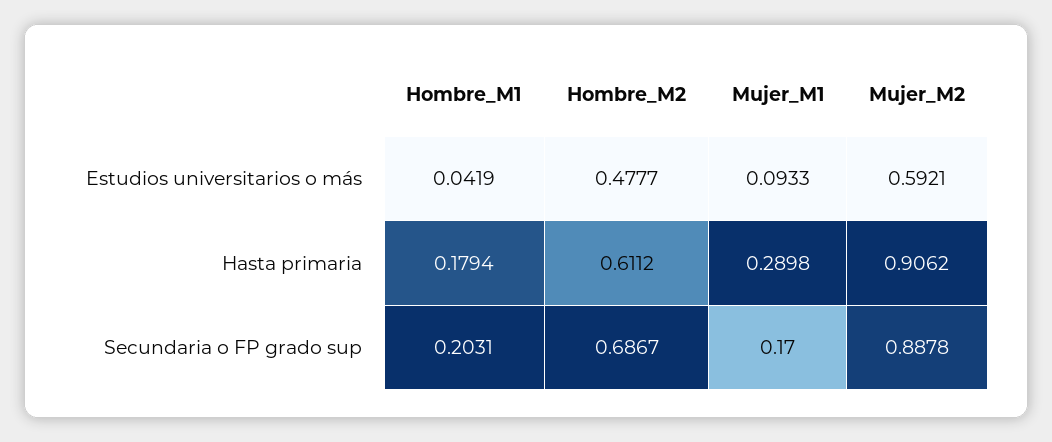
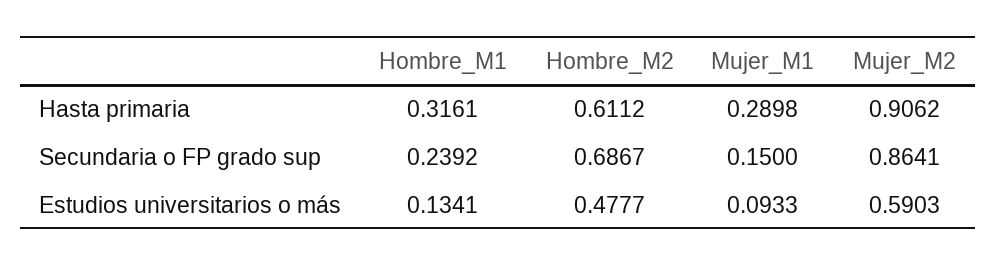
  {
    "Hombre_M1": {
-     "Estudios universitarios o más": 0.0419,
+     "Estudios universitarios o más": 0.1341,
-     "Hasta primaria": 0.1794,
+     "Hasta primaria": 0.3161,
-     "Secundaria o FP grado sup": 0.2031
+     "Secundaria o FP grado sup": 0.2392
    },
    "Hombre_M2": {
      "Estudios universitarios o más": 0.4777,
      "Hasta primaria": 0.6112,
      "Secundaria o FP grado sup": 0.6867
    },
    "Mujer_M1": {
      "Estudios universitarios o más": 0.0933,
      "Hasta primaria": 0.2898,
-     "Secundaria o FP grado sup": 0.17
+     "Secundaria o FP grado sup": 0.15
    },
    "Mujer_M2": {
-     "Estudios universitarios o más": 0.5921,
+     "Estudios universitarios o más": 0.5903,
      "Hasta primaria": 0.9062,
-     "Secundaria o FP grado sup": 0.8878
+     "Secundaria o FP grado sup": 0.8641
    }
  }

